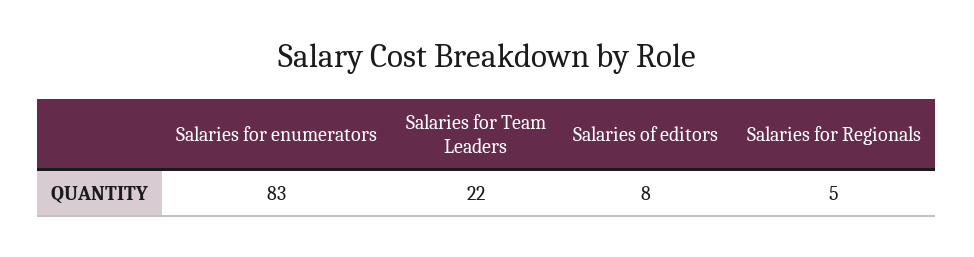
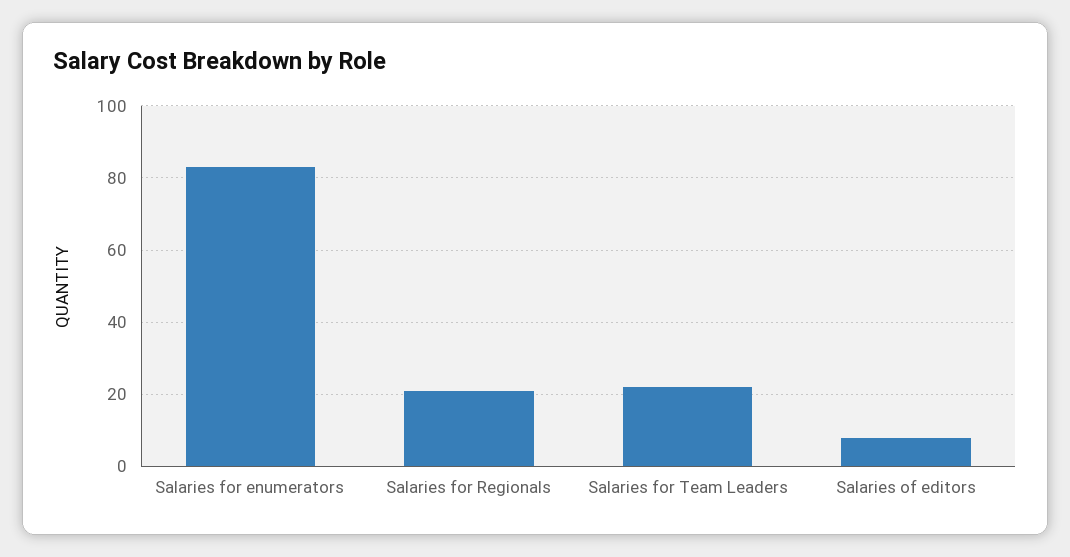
  {
    "Salaries for enumerators": 83,
    "Salaries for Team Leaders": 22,
    "Salaries of editors": 8,
-   "Salaries for Regionals": 5
+   "Salaries for Regionals": 20
  }

